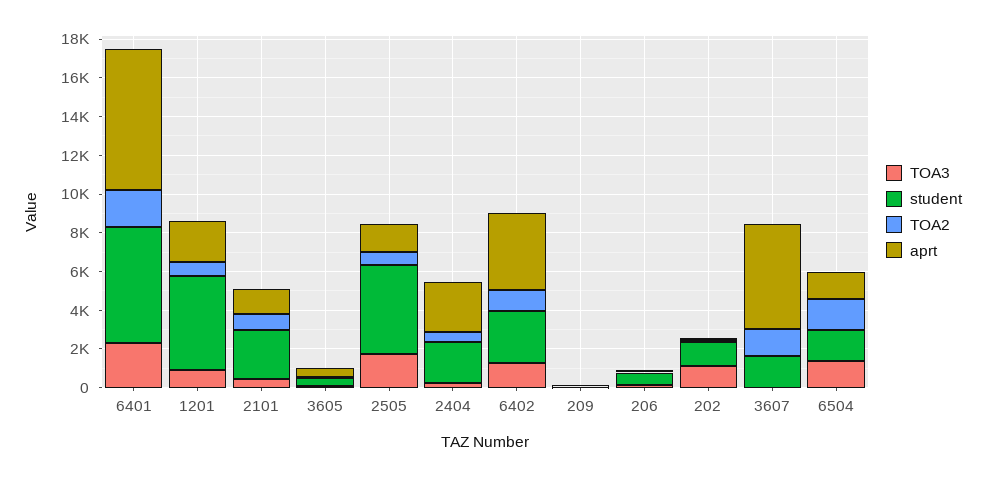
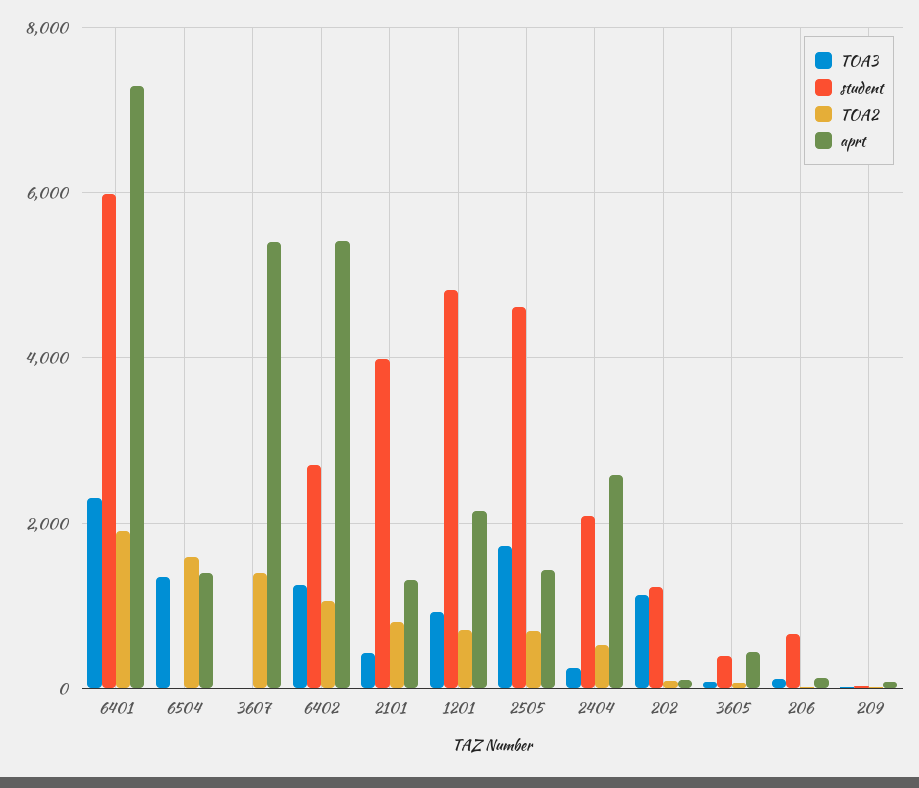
  {
    "TOA3": {
      "6401": 2400,
      "1201": 1000,
      "2101": 400,
      "3605": 0,
      "2505": 1800,
      "2404": 200,
      "6402": 1200,
      "209": 0,
      "206": 200,
      "202": 1200,
      "3607": 0,
      "6504": 1400
    },
    "student": {
      "6401": 6000,
      "1201": 4800,
-     "2101": 2500,
+     "2101": 4000,
      "3605": 400,
      "2505": 4600,
      "2404": 2000,
      "6402": 2800,
      "209": 0,
      "206": 600,
      "202": 1200,
-     "3607": 1500,
+     "3607": 0,
-     "6504": 1500
+     "6504": 0
    },
    "TOA2": {
      "6401": 2000,
      "1201": 800,
      "2101": 800,
      "3605": 0,
      "2505": 600,
      "2404": 600,
      "6402": 1000,
      "209": 0,
      "206": 0,
      "202": 0,
      "3607": 1400,
      "6504": 1600
    },
    "aprt": {
      "6401": 7200,
      "1201": 2200,
      "2101": 1400,
      "3605": 400,
      "2505": 1400,
      "2404": 2600,
-     "6402": 4000,
+     "6402": 5400,
      "209": 0,
      "206": 200,
      "202": 0,
      "3607": 5400,
      "6504": 1400
    }
  }

